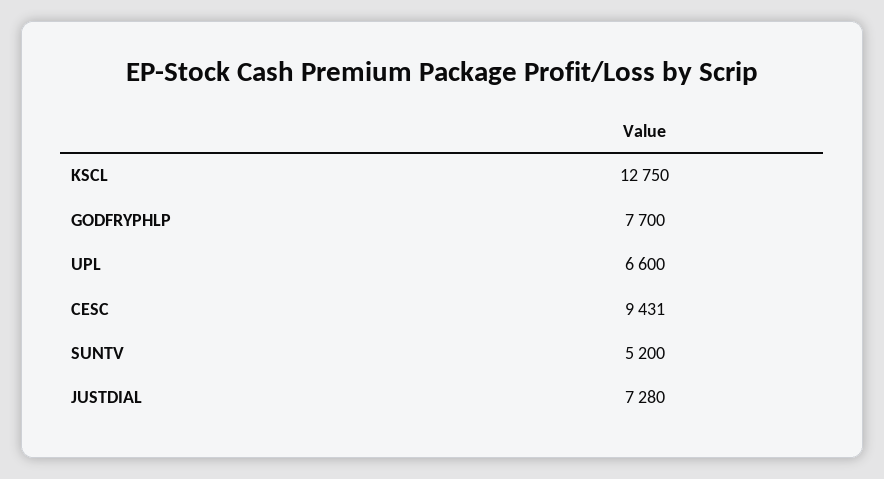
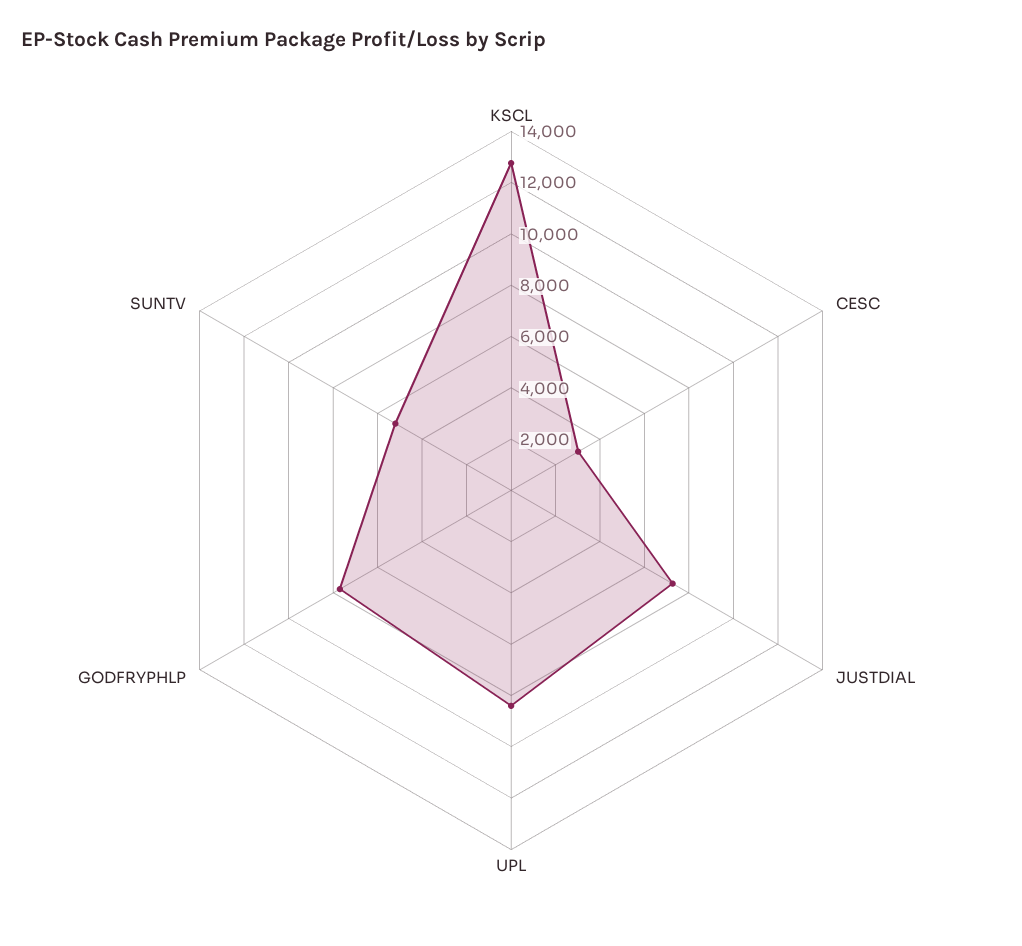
  {
    "KSCL": 12750,
    "GODFRYPHLP": 7700,
-   "UPL": 6600,
+   "UPL": 8500,
-   "CESC": 9431,
+   "CESC": 3000,
    "SUNTV": 5200,
    "JUSTDIAL": 7280
  }

